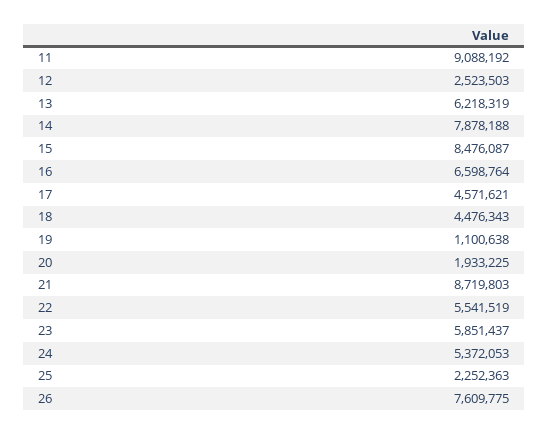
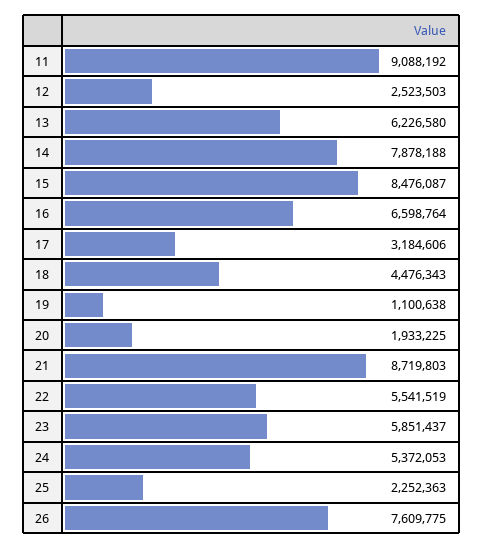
  {
    "11": 9088192,
    "12": 2523503,
-   "13": 6218319,
+   "13": 6226580,
    "14": 7878188,
    "15": 8476087,
    "16": 6598764,
-   "17": 4571621,
+   "17": 3184606,
    "18": 4476343,
    "19": 1100638,
    "20": 1933225,
    "21": 8719803,
    "22": 5541519,
    "23": 5851437,
    "24": 5372053,
    "25": 2252363,
    "26": 7609775
  }

